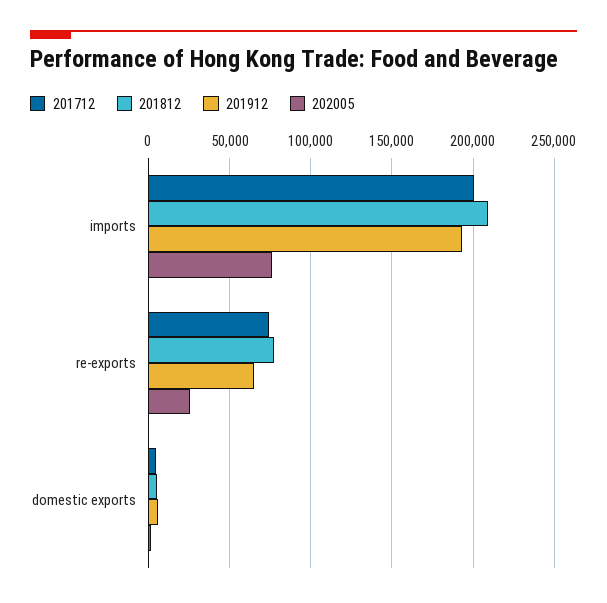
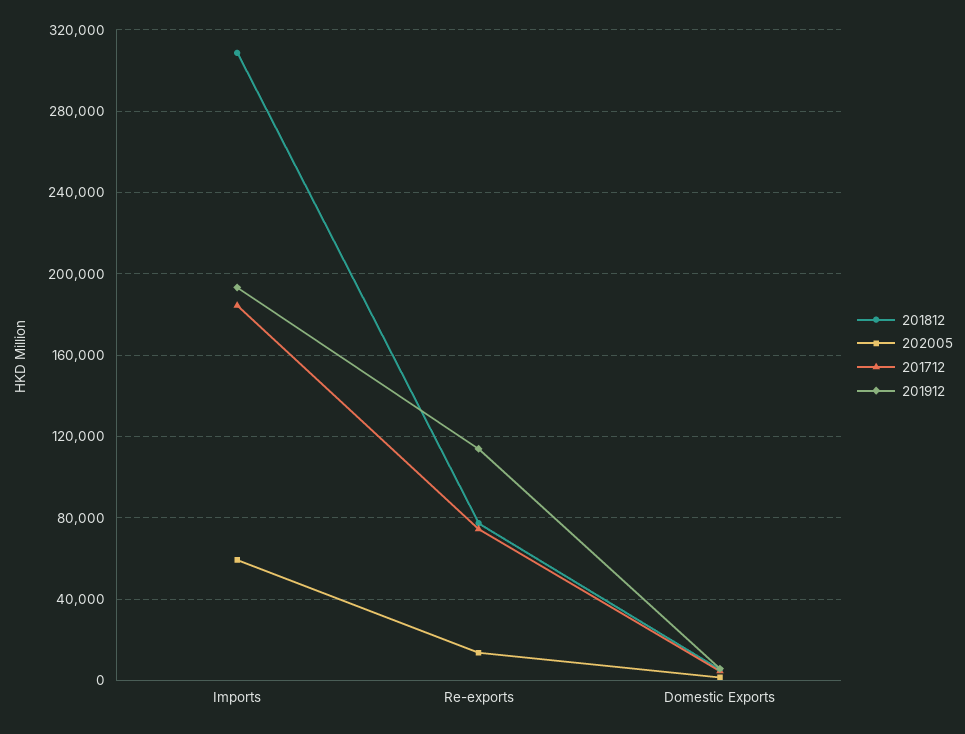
  {
    "201712": {
-     "imports": 200000,
+     "imports": 185000,
      "re-exports": 75000,
      "domestic exports": 5000
    },
    "201812": {
-     "imports": 210000,
+     "imports": 310000,
      "re-exports": 75000,
      "domestic exports": 5000
    },
    "201912": {
      "imports": 195000,
-     "re-exports": 65000,
+     "re-exports": 115000,
      "domestic exports": 5000
    },
    "202005": {
-     "imports": 75000,
+     "imports": 60000,
-     "re-exports": 25000,
+     "re-exports": 15000,
      "domestic exports": 0
    }
  }

